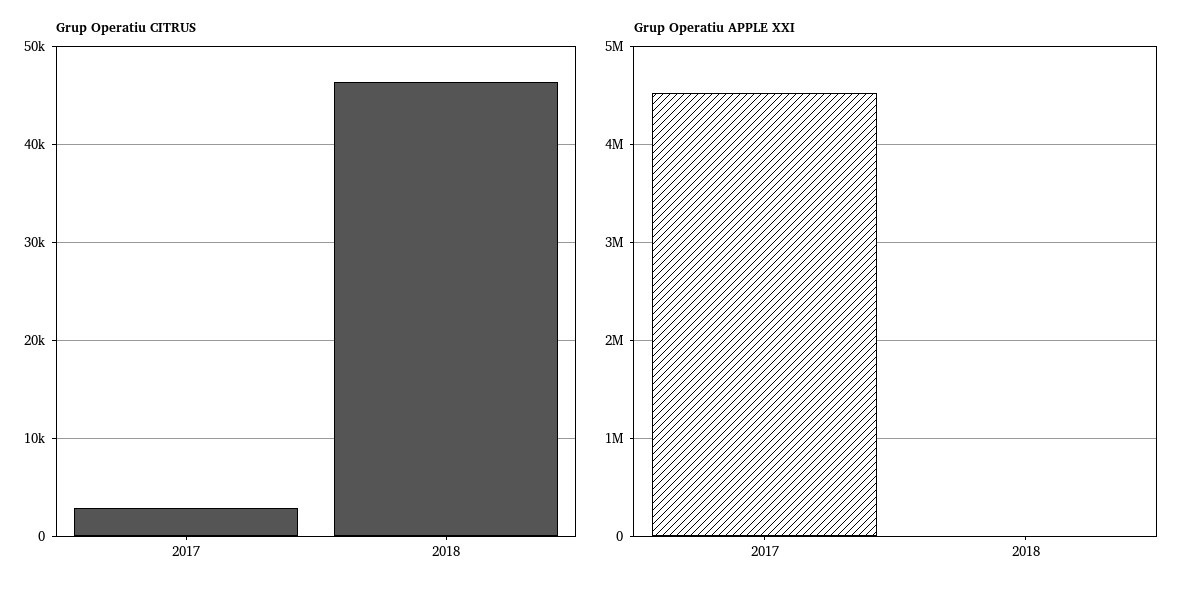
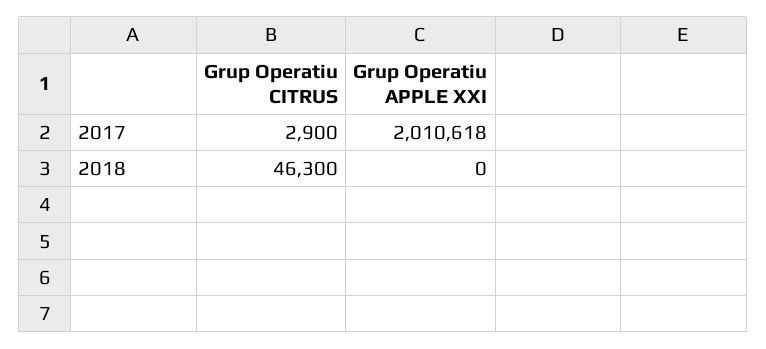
  {
    "Grup Operatiu CITRUS": {
      "2017": 2900,
      "2018": 46300
    },
    "Grup Operatiu APPLE XXI": {
-     "2017": 4500000,
+     "2017": 2010618,
      "2018": 0
    }
  }

